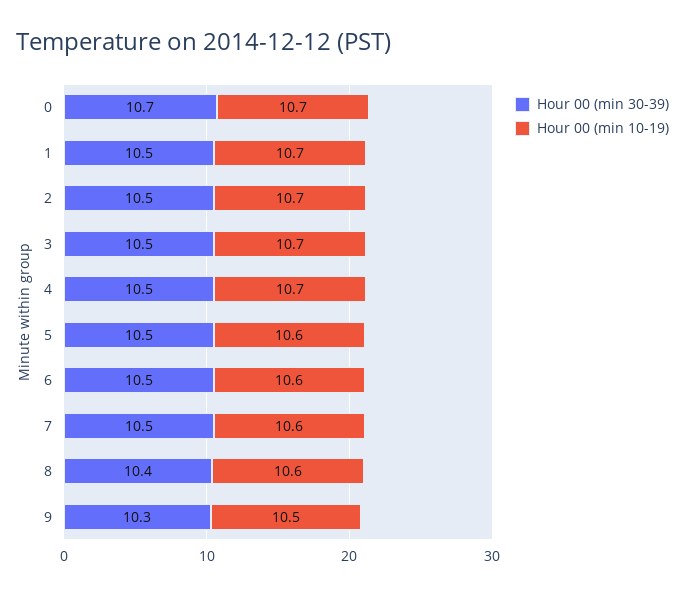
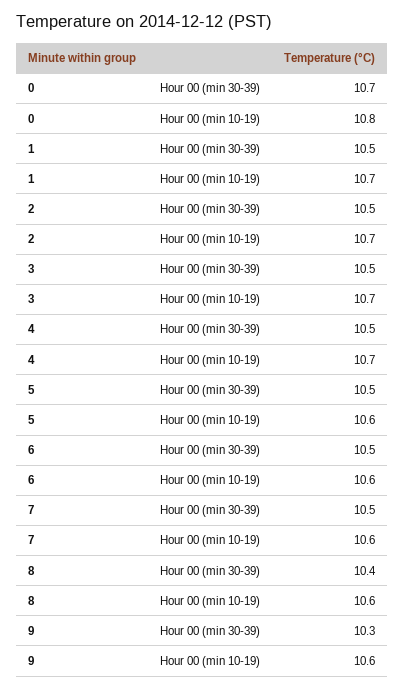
  {
    "Hour 00 (min 30-39)": {
      "0": 10.7,
      "1": 10.5,
      "2": 10.5,
      "3": 10.5,
      "4": 10.5,
      "5": 10.5,
      "6": 10.5,
      "7": 10.5,
      "8": 10.4,
      "9": 10.3
    },
    "Hour 00 (min 10-19)": {
-     "0": 10.7,
+     "0": 10.8,
      "1": 10.7,
      "2": 10.7,
      "3": 10.7,
      "4": 10.7,
      "5": 10.6,
      "6": 10.6,
      "7": 10.6,
      "8": 10.6,
-     "9": 10.5
+     "9": 10.6
    }
  }

